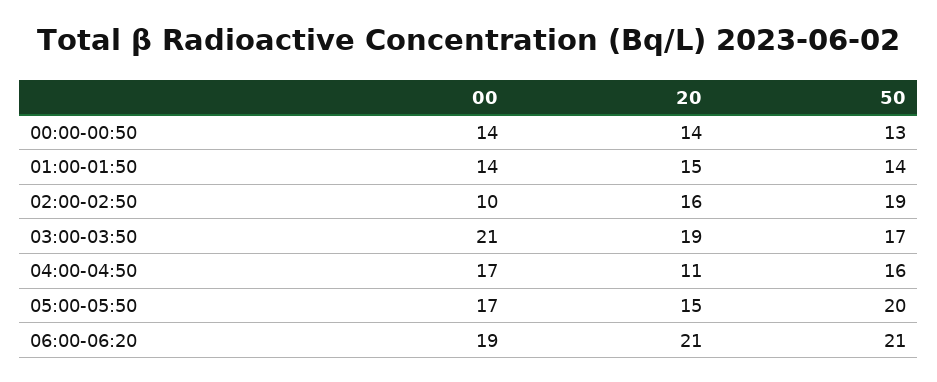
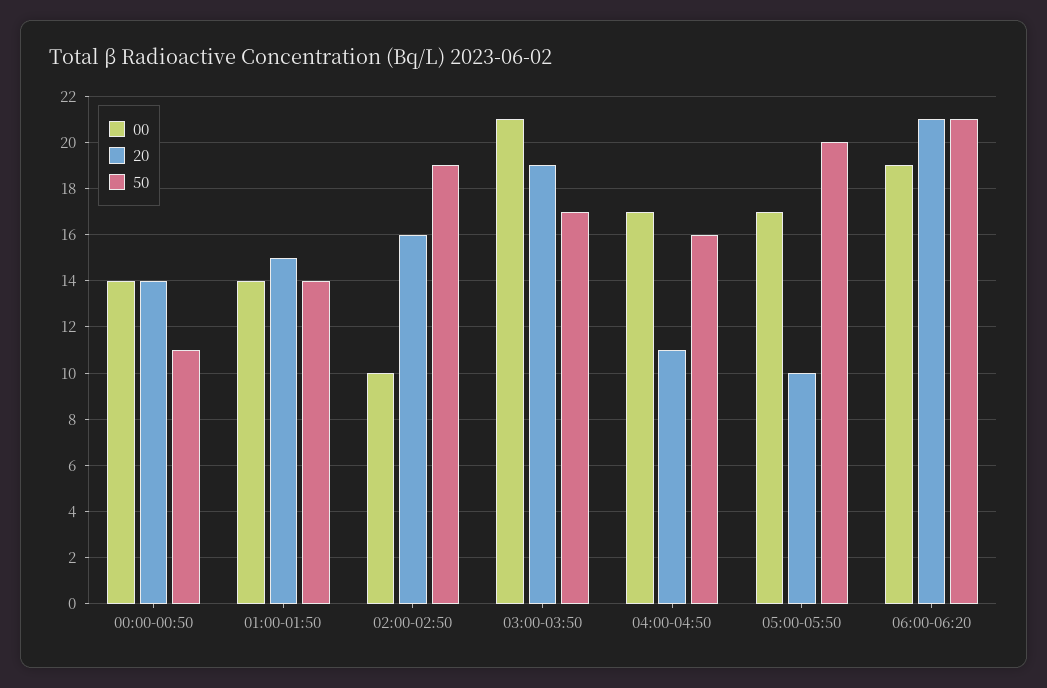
  {
    "00": {
      "00:00-00:50": 14,
      "01:00-01:50": 14,
      "02:00-02:50": 10,
      "03:00-03:50": 21,
      "04:00-04:50": 17,
      "05:00-05:50": 17,
      "06:00-06:20": 19
    },
    "20": {
      "00:00-00:50": 14,
      "01:00-01:50": 15,
      "02:00-02:50": 16,
      "03:00-03:50": 19,
      "04:00-04:50": 11,
-     "05:00-05:50": 15,
+     "05:00-05:50": 10,
      "06:00-06:20": 21
    },
    "50": {
-     "00:00-00:50": 13,
+     "00:00-00:50": 11,
      "01:00-01:50": 14,
      "02:00-02:50": 19,
      "03:00-03:50": 17,
      "04:00-04:50": 16,
      "05:00-05:50": 20,
      "06:00-06:20": 21
    }
  }

